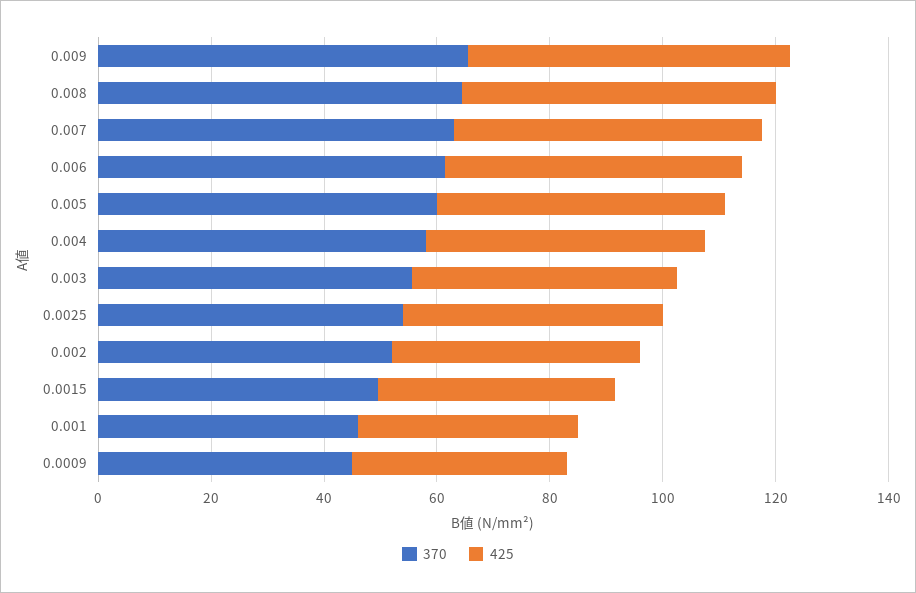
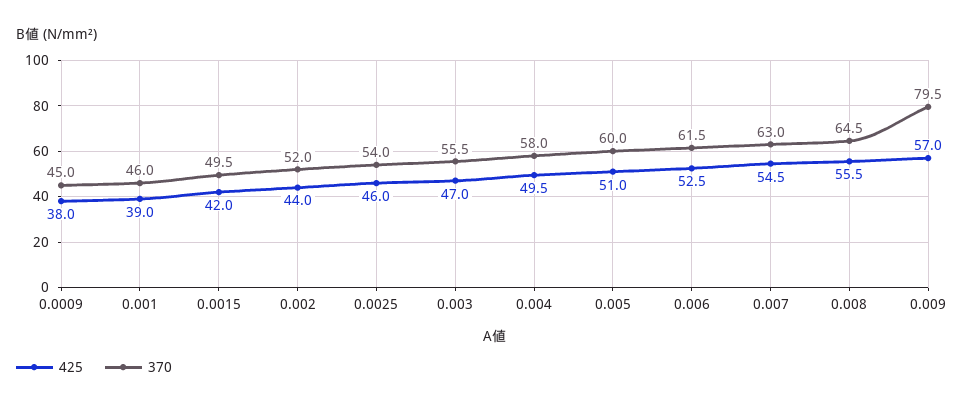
  {
    "370": {
-     "0.009": 65,
+     "0.009": 79.5,
      "0.008": 64.5,
      "0.007": 63,
      "0.006": 61.5,
      "0.005": 60,
      "0.004": 58,
      "0.003": 55.5,
      "0.0025": 54,
      "0.002": 52,
      "0.0015": 49.5,
      "0.001": 46,
      "0.0009": 45
    },
    "425": {
      "0.009": 57,
      "0.008": 55.5,
      "0.007": 54.5,
      "0.006": 52.5,
      "0.005": 51,
      "0.004": 49.5,
      "0.003": 47,
      "0.0025": 46,
      "0.002": 44,
      "0.0015": 42,
      "0.001": 39,
      "0.0009": 38
    }
  }

